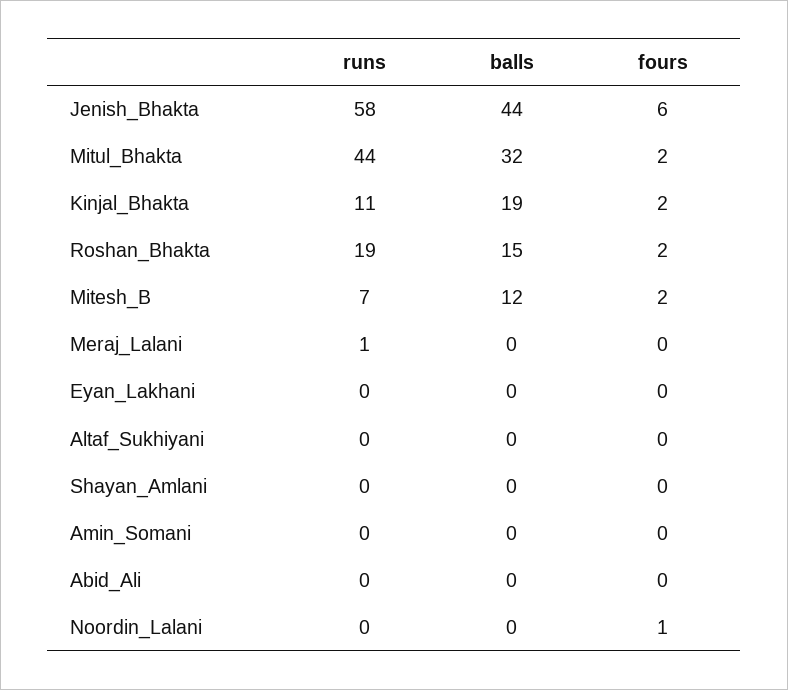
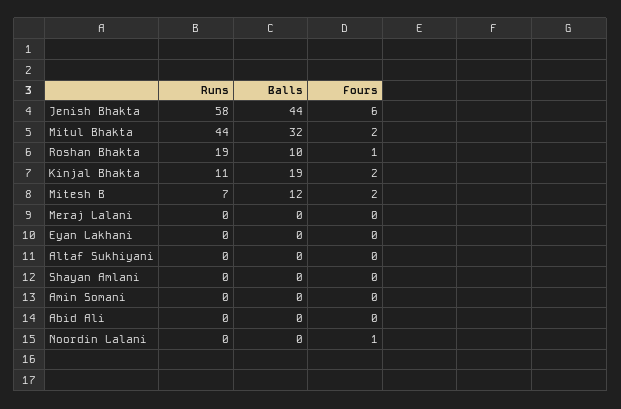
  {
    "runs": {
      "Jenish_Bhakta": 58,
      "Mitul_Bhakta": 44,
      "Kinjal_Bhakta": 11,
      "Roshan_Bhakta": 19,
      "Mitesh_B": 7,
-     "Meraj_Lalani": 1,
+     "Meraj_Lalani": 0,
      "Eyan_Lakhani": 0,
      "Altaf_Sukhiyani": 0,
      "Shayan_Amlani": 0,
      "Amin_Somani": 0,
      "Abid_Ali": 0,
      "Noordin_Lalani": 0
    },
    "balls": {
      "Jenish_Bhakta": 44,
      "Mitul_Bhakta": 32,
      "Kinjal_Bhakta": 19,
-     "Roshan_Bhakta": 15,
+     "Roshan_Bhakta": 10,
      "Mitesh_B": 12,
      "Meraj_Lalani": 0,
      "Eyan_Lakhani": 0,
      "Altaf_Sukhiyani": 0,
      "Shayan_Amlani": 0,
      "Amin_Somani": 0,
      "Abid_Ali": 0,
      "Noordin_Lalani": 0
    },
    "fours": {
      "Jenish_Bhakta": 6,
      "Mitul_Bhakta": 2,
      "Kinjal_Bhakta": 2,
-     "Roshan_Bhakta": 2,
+     "Roshan_Bhakta": 1,
      "Mitesh_B": 2,
      "Meraj_Lalani": 0,
      "Eyan_Lakhani": 0,
      "Altaf_Sukhiyani": 0,
      "Shayan_Amlani": 0,
      "Amin_Somani": 0,
      "Abid_Ali": 0,
      "Noordin_Lalani": 1
    }
  }

